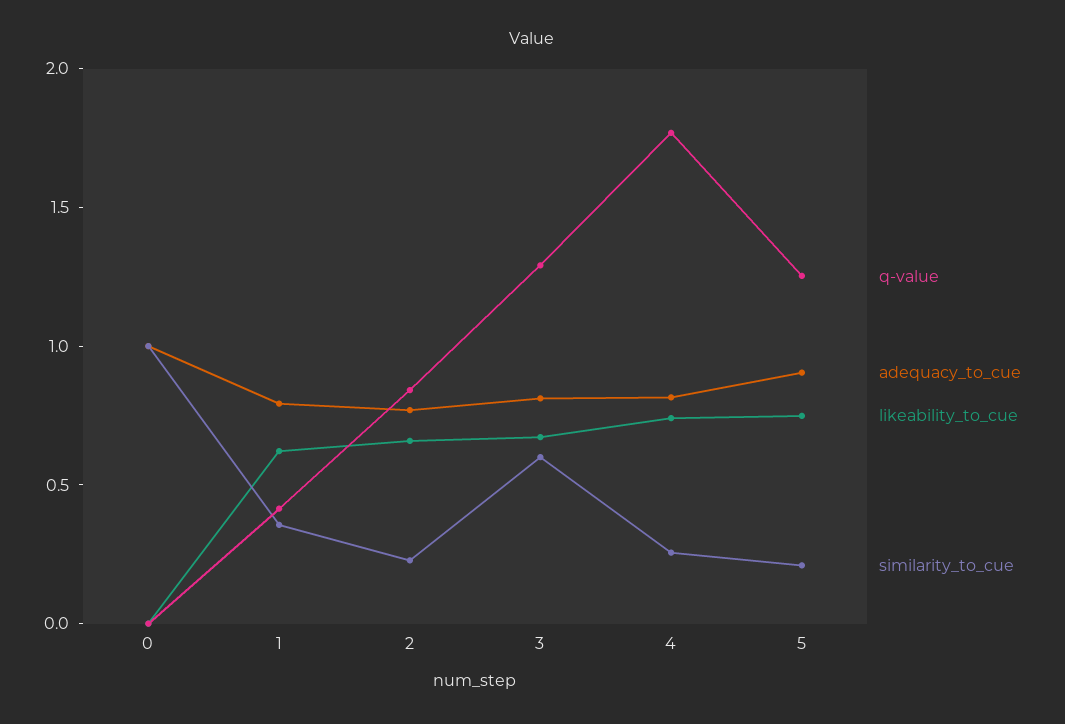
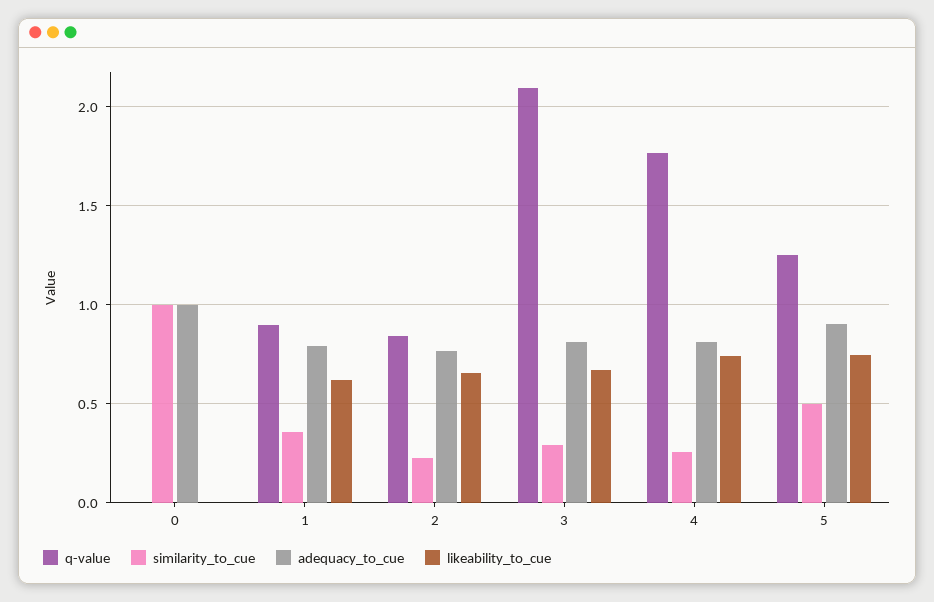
  {
    "q-value": {
      "0": 0,
-     "1": 0.4,
+     "1": 0.9,
      "2": 0.85,
-     "3": 1.3,
+     "3": 2.1,
      "4": 1.75,
      "5": 1.25
    },
    "adequacy_to_cue": {
      "0": 1,
      "1": 0.8,
      "2": 0.75,
      "3": 0.8,
      "4": 0.8,
      "5": 0.9
    },
    "likeability_to_cue": {
      "0": 0,
      "1": 0.6,
      "2": 0.65,
      "3": 0.65,
      "4": 0.75,
      "5": 0.75
    },
    "similarity_to_cue": {
      "0": 1,
      "1": 0.35,
      "2": 0.25,
-     "3": 0.6,
+     "3": 0.3,
      "4": 0.25,
-     "5": 0.2
+     "5": 0.5
    }
  }

